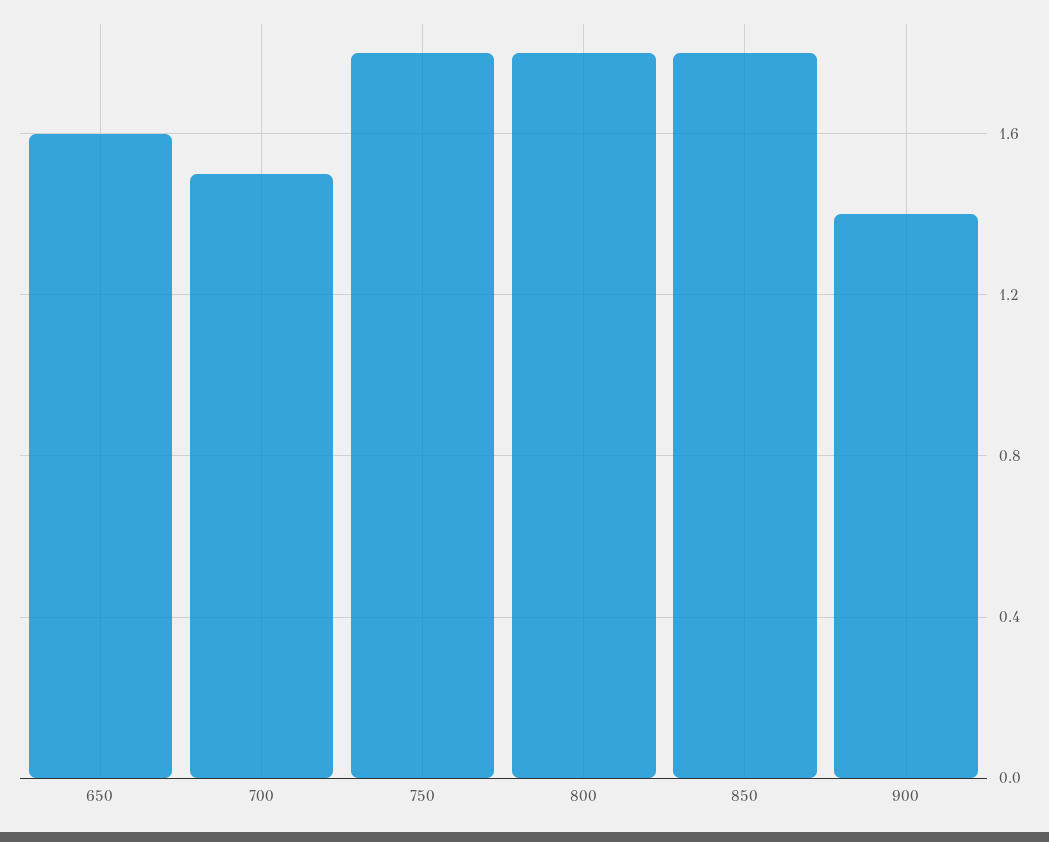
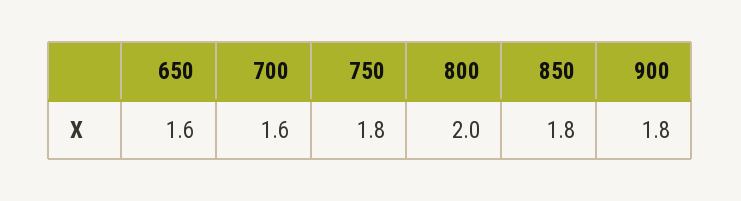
  {
    "650": 1.6,
-   "700": 1.5,
+   "700": 1.6,
    "750": 1.8,
-   "800": 1.8,
+   "800": 2,
    "850": 1.8,
-   "900": 1.4
+   "900": 1.8
  }

